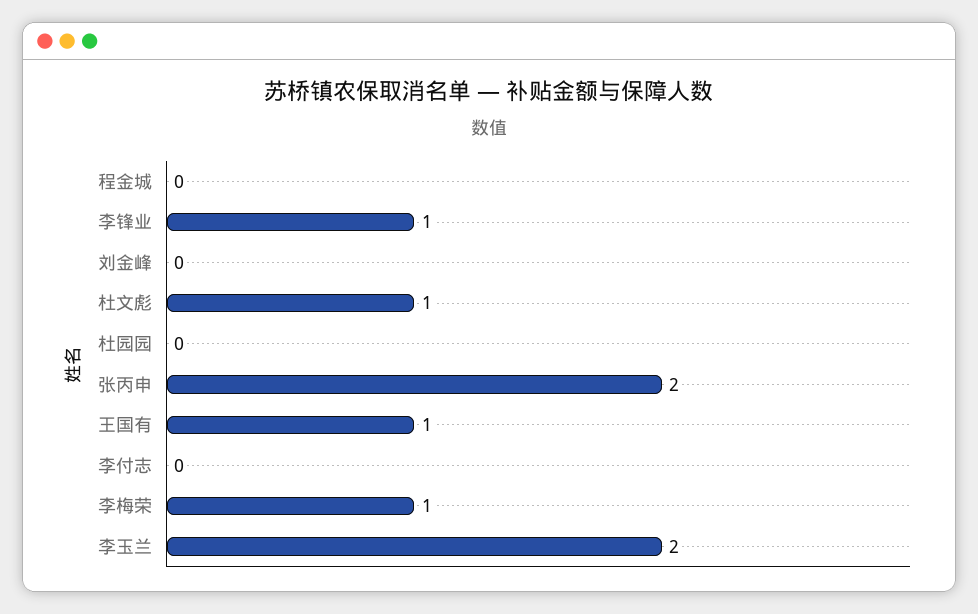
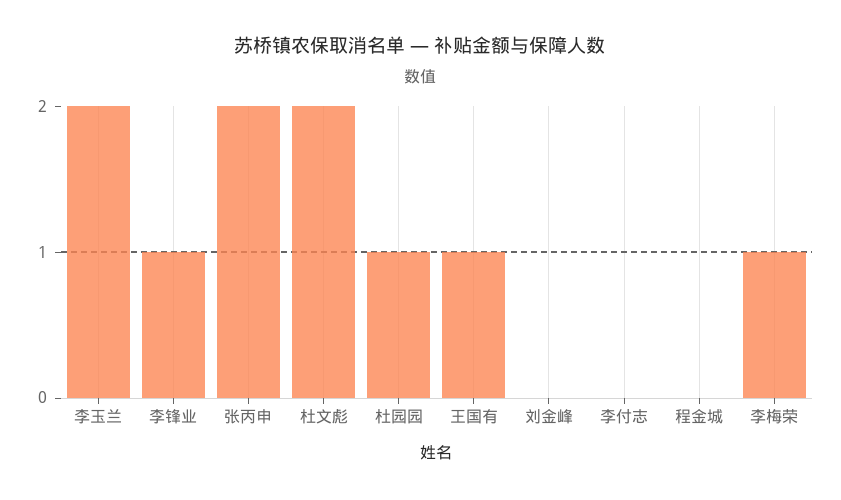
  {
    "程金城": 0,
    "李锋业": 1,
    "刘金峰": 0,
-   "杜文彪": 1,
+   "杜文彪": 2,
-   "杜园园": 0,
+   "杜园园": 1,
    "张丙申": 2,
    "王国有": 1,
    "李付志": 0,
    "李梅荣": 1,
    "李玉兰": 2
  }

